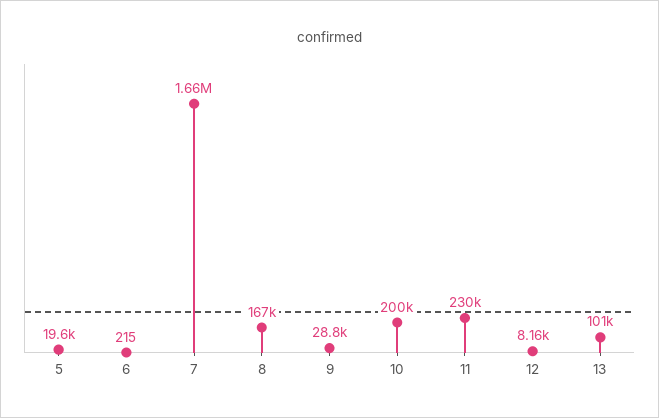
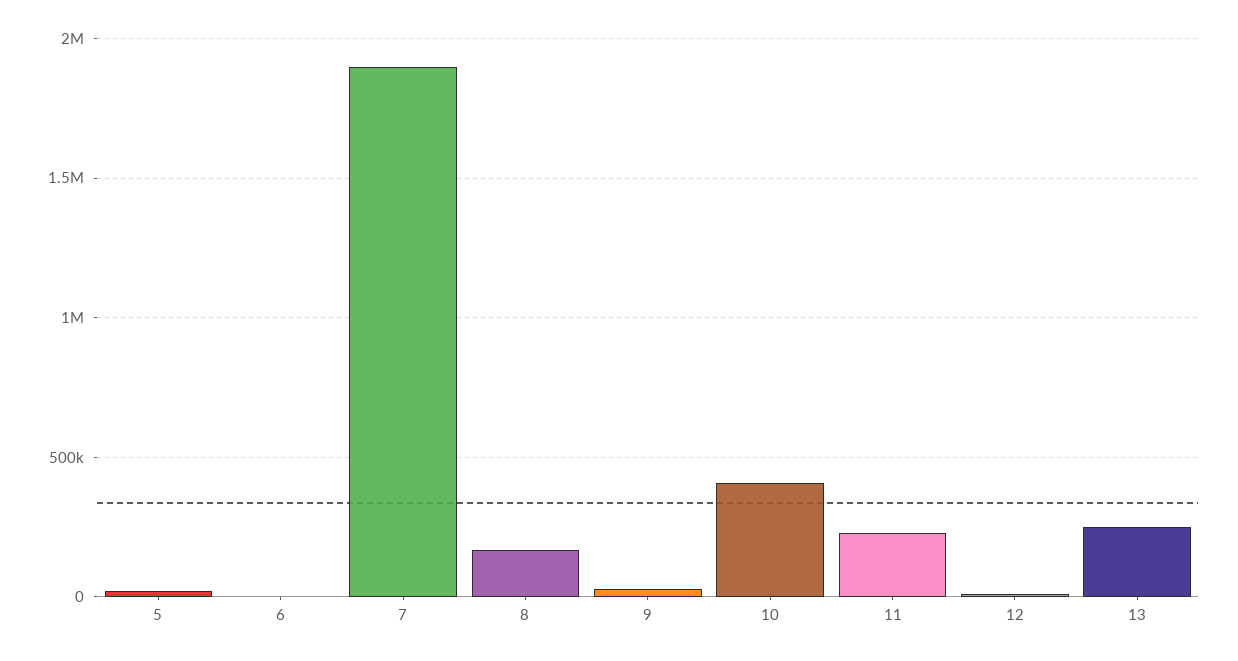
  {
    "5": 19600,
    "6": 215,
-   "7": 1660000,
+   "7": 1900000,
    "8": 167000,
    "9": 28800,
-   "10": 200000,
+   "10": 400000,
    "11": 230000,
    "12": 8160,
-   "13": 101000
+   "13": 250000
  }

